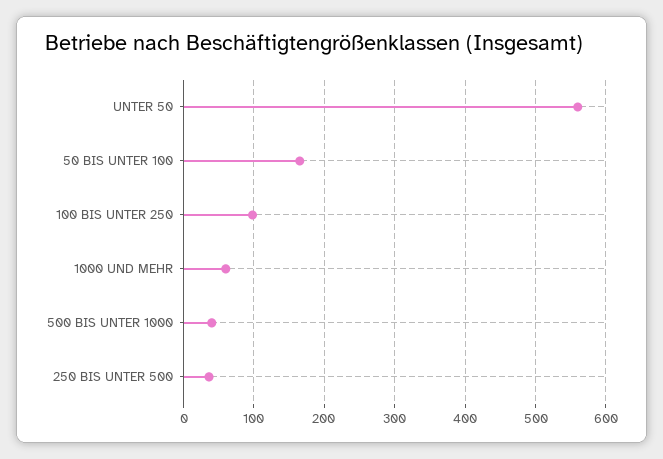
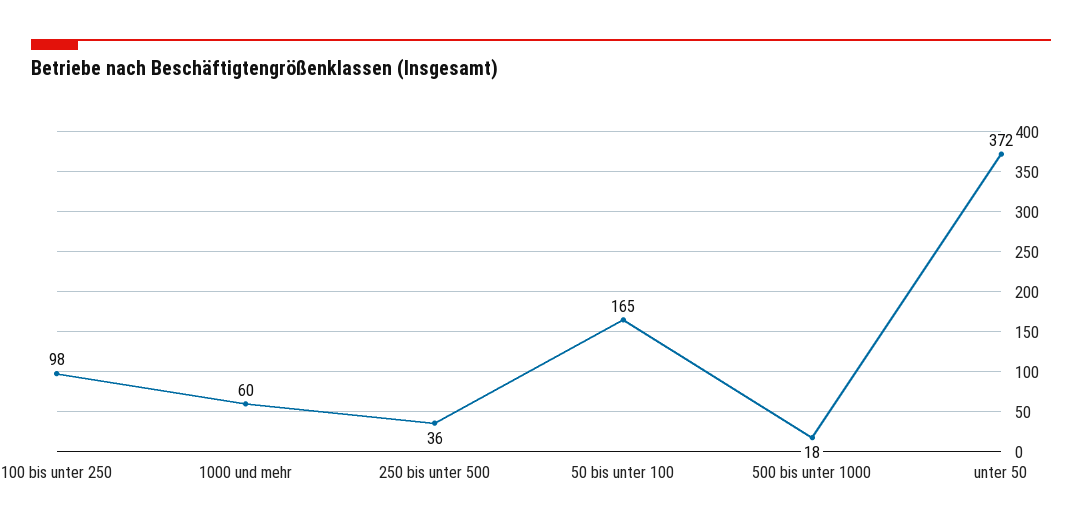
  {
-   "UNTER 50": 560,
+   "UNTER 50": 372,
    "50 BIS UNTER 100": 165,
    "100 BIS UNTER 250": 98,
    "1000 UND MEHR": 60,
-   "500 BIS UNTER 1000": 40,
+   "500 BIS UNTER 1000": 18,
    "250 BIS UNTER 500": 36
  }

